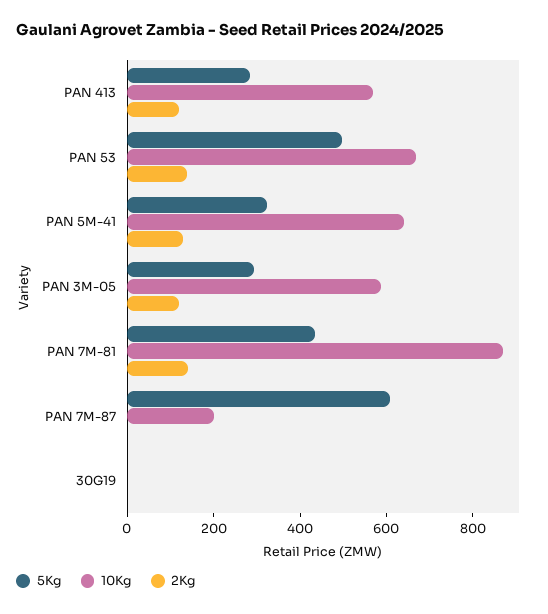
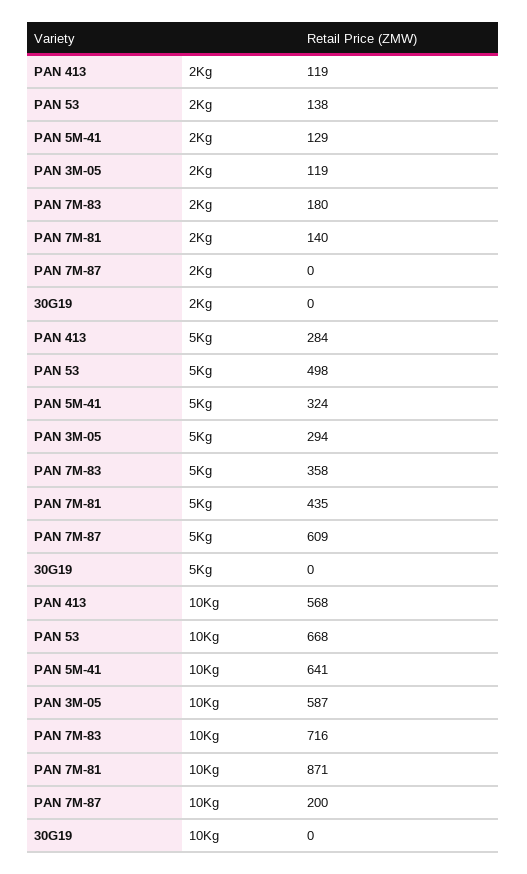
  {
    "5Kg": {
      "PAN 413": 284,
      "PAN 53": 498,
      "PAN 5M-41": 324,
      "PAN 3M-05": 294,
      "PAN 7M-81": 435,
      "PAN 7M-87": 609,
-     "30G19": 0
+     "30G19": 0,
+     "PAN 7M-83": 358
    },
    "10Kg": {
      "PAN 413": 568,
      "PAN 53": 668,
      "PAN 5M-41": 641,
      "PAN 3M-05": 587,
      "PAN 7M-81": 871,
      "PAN 7M-87": 200,
-     "30G19": 0
+     "30G19": 0,
+     "PAN 7M-83": 716
    },
    "2Kg": {
      "PAN 413": 119,
      "PAN 53": 138,
      "PAN 5M-41": 129,
      "PAN 3M-05": 119,
      "PAN 7M-81": 140,
      "PAN 7M-87": 0,
-     "30G19": 0
+     "30G19": 0,
+     "PAN 7M-83": 180
    }
  }

